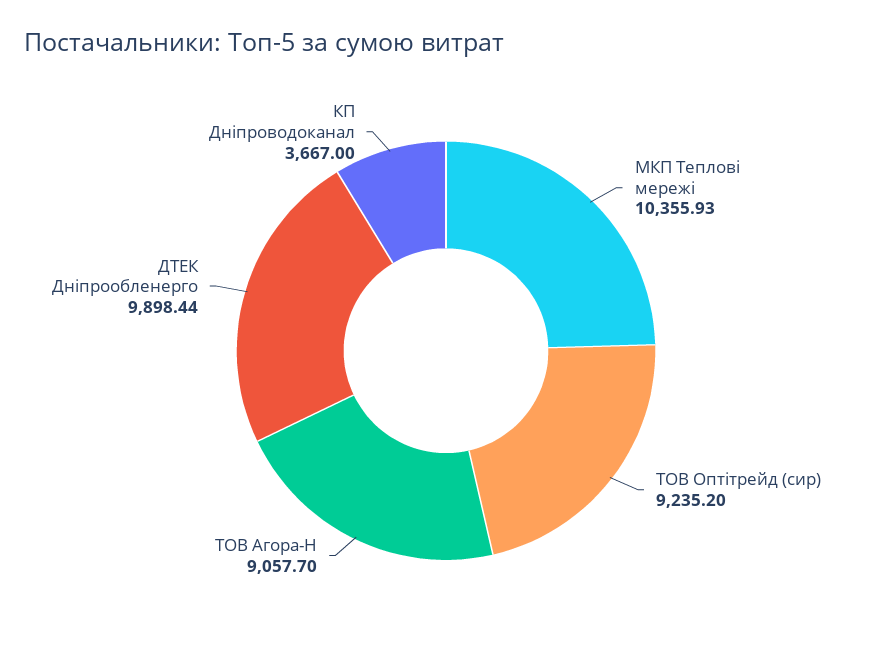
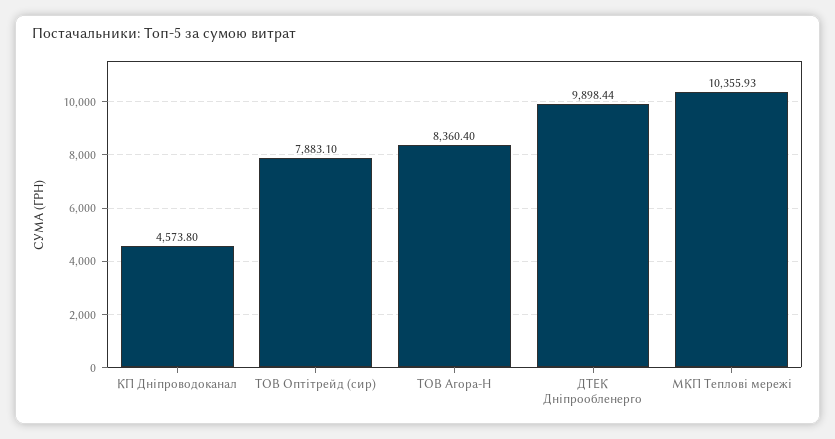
  {
    "МКП Теплові мережі": 10355.93,
-   "ТОВ Оптітрейд (сир)": 9235.2,
+   "ТОВ Оптітрейд (сир)": 7883.1,
-   "ТОВ Агора-Н": 9057.7,
+   "ТОВ Агора-Н": 8360.4,
    "ДТЕК Дніпрообленерго": 9898.44,
-   "КП Дніпроводоканал": 3667
+   "КП Дніпроводоканал": 4573.8
  }

